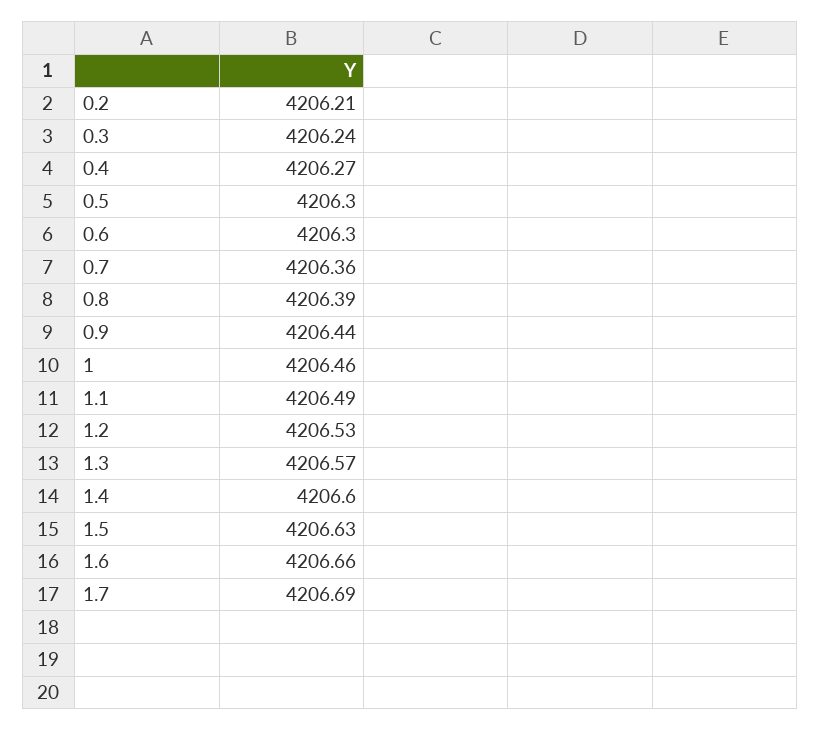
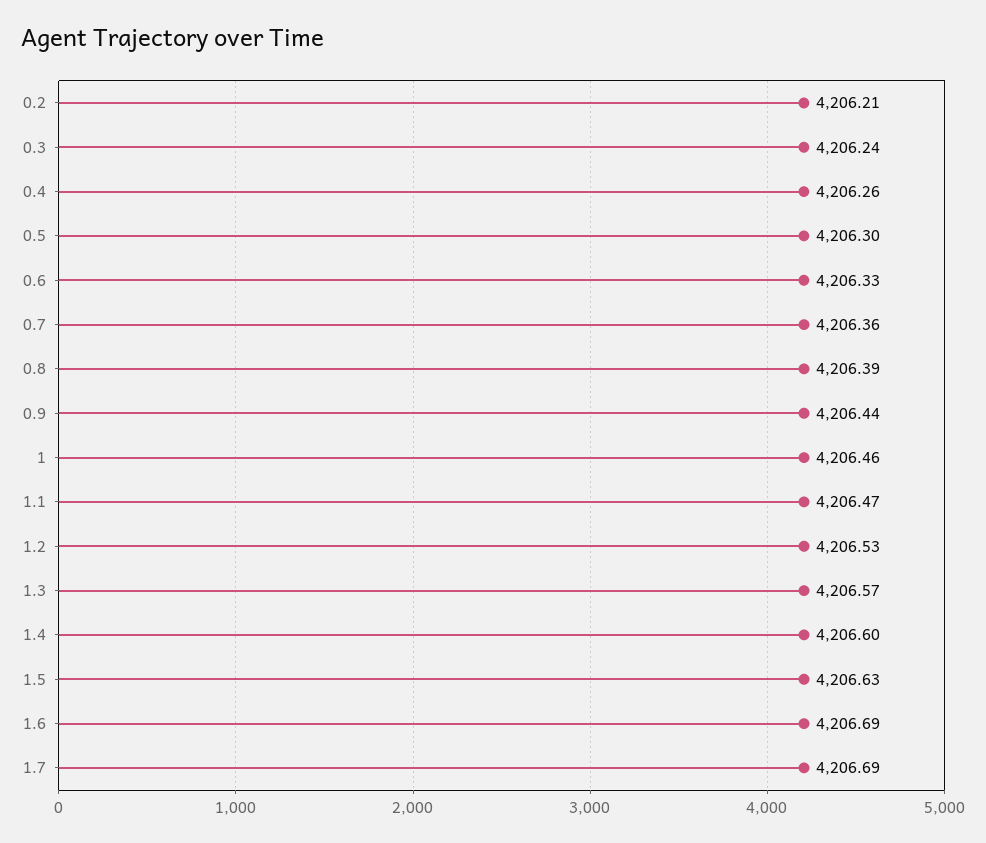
  {
    "0.2": 4206.21,
    "0.3": 4206.24,
-   "0.4": 4206.27,
+   "0.4": 4206.26,
    "0.5": 4206.3,
-   "0.6": 4206.3,
+   "0.6": 4206.33,
    "0.7": 4206.36,
    "0.8": 4206.39,
    "0.9": 4206.44,
    "1": 4206.46,
-   "1.1": 4206.49,
+   "1.1": 4206.47,
    "1.2": 4206.53,
    "1.3": 4206.57,
    "1.4": 4206.6,
    "1.5": 4206.63,
-   "1.6": 4206.66,
+   "1.6": 4206.69,
    "1.7": 4206.69
  }

